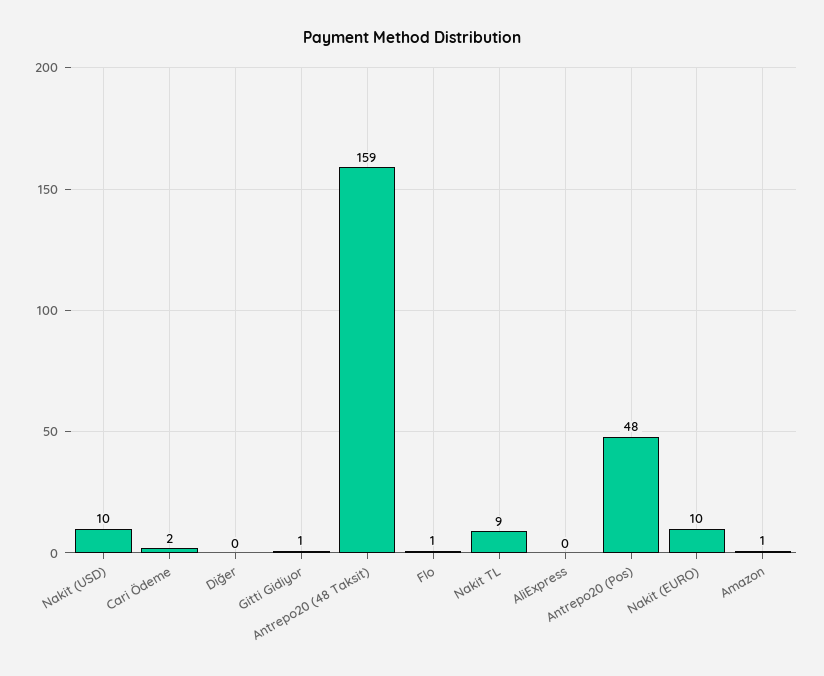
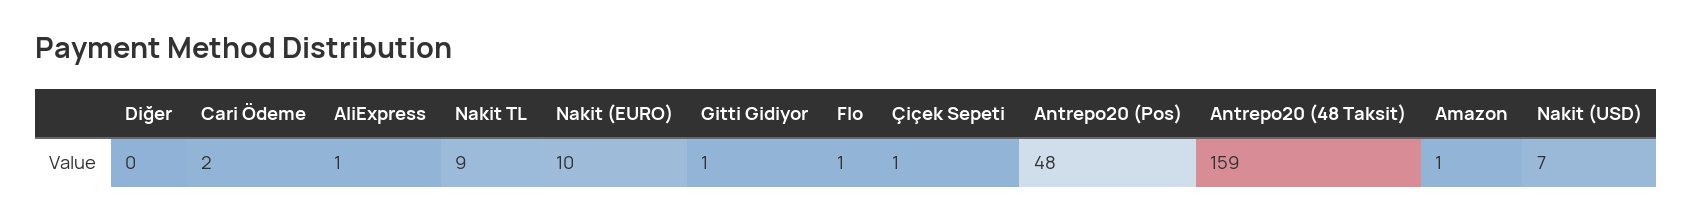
  {
-   "Nakit (USD)": 10,
+   "Nakit (USD)": 7,
    "Cari Ödeme": 2,
    "Diğer": 0,
    "Gitti Gidiyor": 1,
    "Antrepo20 (48 Taksit)": 159,
    "Flo": 1,
    "Nakit TL": 9,
-   "AliExpress": 0,
+   "AliExpress": 1,
    "Antrepo20 (Pos)": 48,
    "Nakit (EURO)": 10,
-   "Amazon": 1
+   "Amazon": 1,
+   "Çiçek Sepeti": 1
  }

